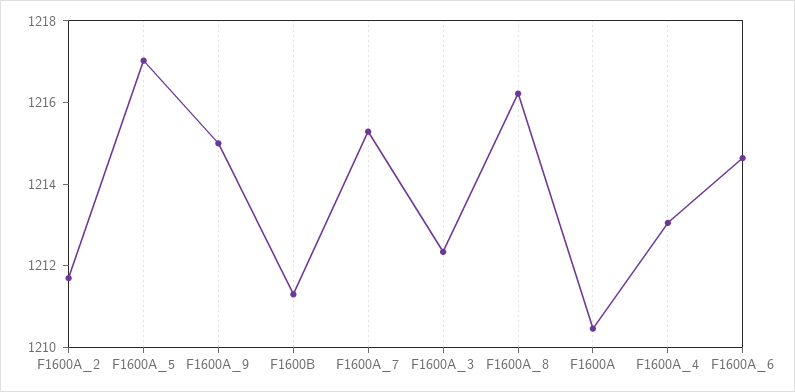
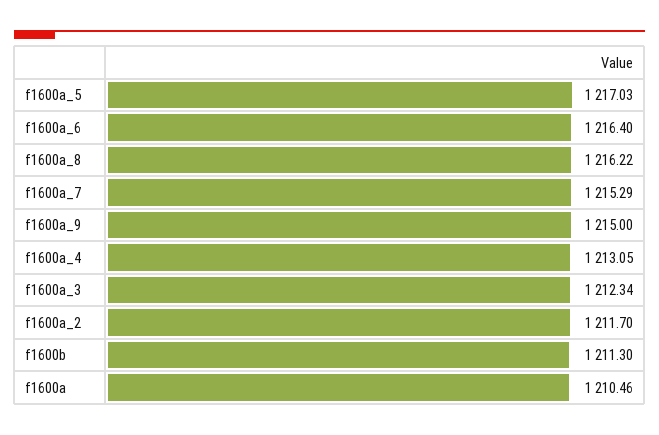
  {
    "F1600A_2": 1211.7,
    "F1600A_5": 1217.03,
    "F1600A_9": 1215,
    "F1600B": 1211.3,
    "F1600A_7": 1215.29,
    "F1600A_3": 1212.34,
    "F1600A_8": 1216.22,
    "F1600A": 1210.46,
    "F1600A_4": 1213.05,
-   "F1600A_6": 1214.5
+   "F1600A_6": 1216.4
  }

